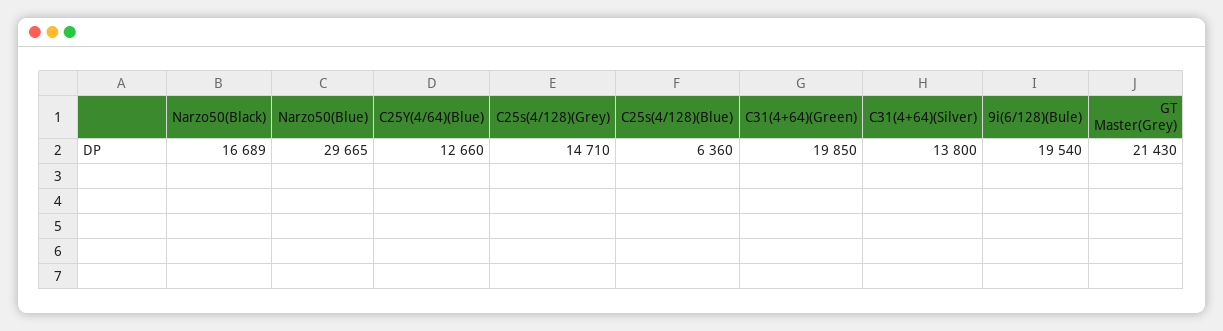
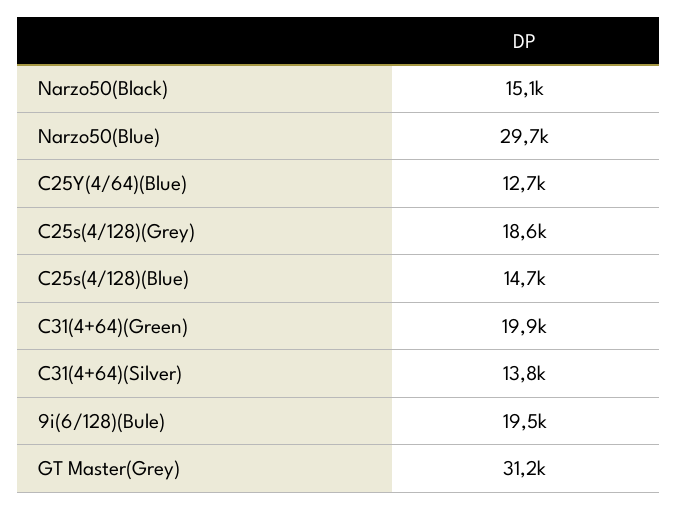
  {
-   "Narzo50(Black)": 16689,
+   "Narzo50(Black)": 15100,
    "Narzo50(Blue)": 29665,
    "C25Y(4/64)(Blue)": 12660,
-   "C25s(4/128)(Grey)": 14710,
+   "C25s(4/128)(Grey)": 18600,
-   "C25s(4/128)(Blue)": 6360,
+   "C25s(4/128)(Blue)": 14700,
    "C31(4+64)(Green)": 19850,
    "C31(4+64)(Silver)": 13800,
    "9i(6/128)(Bule)": 19540,
-   "GT Master(Grey)": 21430
+   "GT Master(Grey)": 31200
  }

